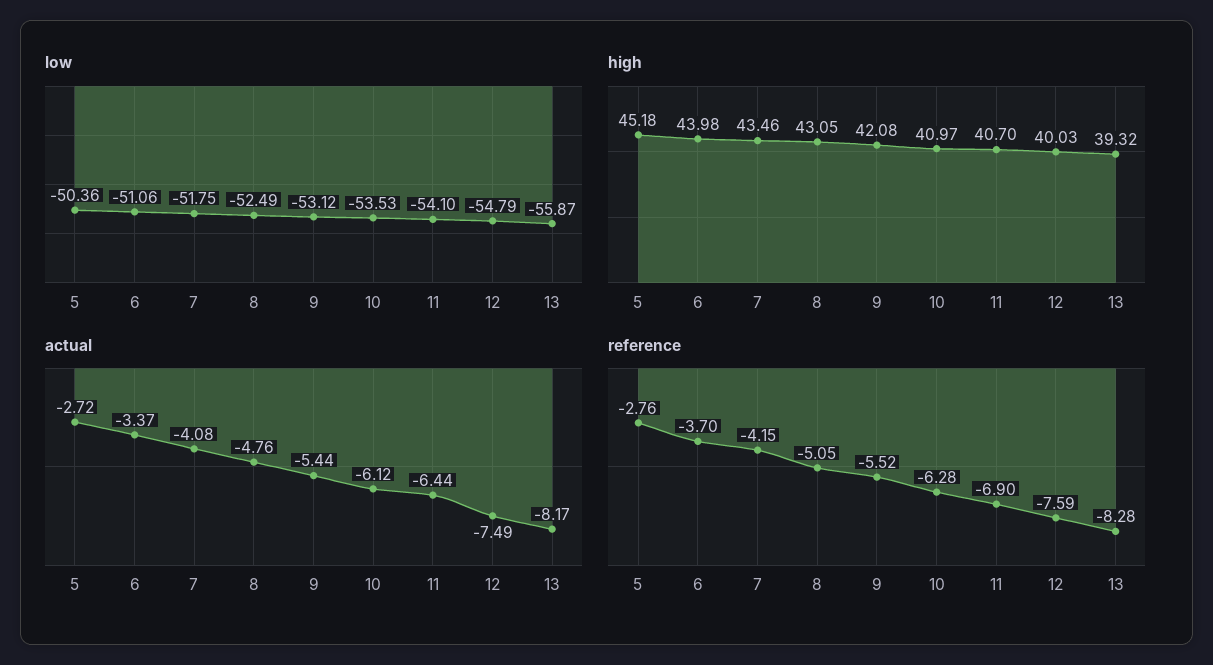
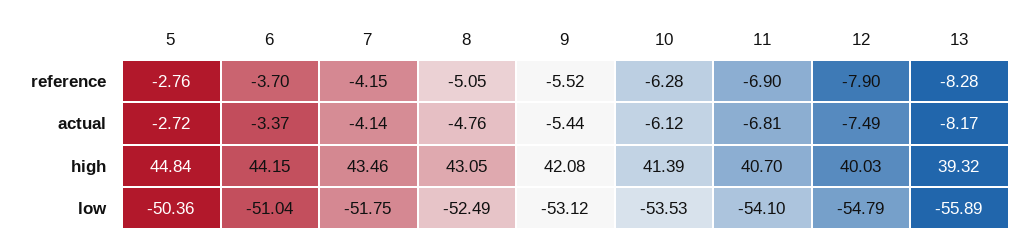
  {
    "low": {
      "5": -50.36,
-     "6": -51.06,
+     "6": -51.04,
      "7": -51.75,
      "8": -52.49,
      "9": -53.12,
      "10": -53.53,
      "11": -54.1,
      "12": -54.79,
-     "13": -55.87
+     "13": -55.89
    },
    "high": {
-     "5": 45.18,
+     "5": 44.84,
-     "6": 43.98,
+     "6": 44.15,
      "7": 43.46,
      "8": 43.05,
      "9": 42.08,
-     "10": 40.97,
+     "10": 41.39,
      "11": 40.7,
      "12": 40.03,
      "13": 39.32
    },
    "actual": {
      "5": -2.72,
      "6": -3.37,
-     "7": -4.08,
+     "7": -4.14,
      "8": -4.76,
      "9": -5.44,
      "10": -6.12,
-     "11": -6.44,
+     "11": -6.81,
      "12": -7.49,
      "13": -8.17
    },
    "reference": {
      "5": -2.76,
      "6": -3.7,
      "7": -4.15,
      "8": -5.05,
      "9": -5.52,
      "10": -6.28,
      "11": -6.9,
-     "12": -7.59,
+     "12": -7.9,
      "13": -8.28
    }
  }

